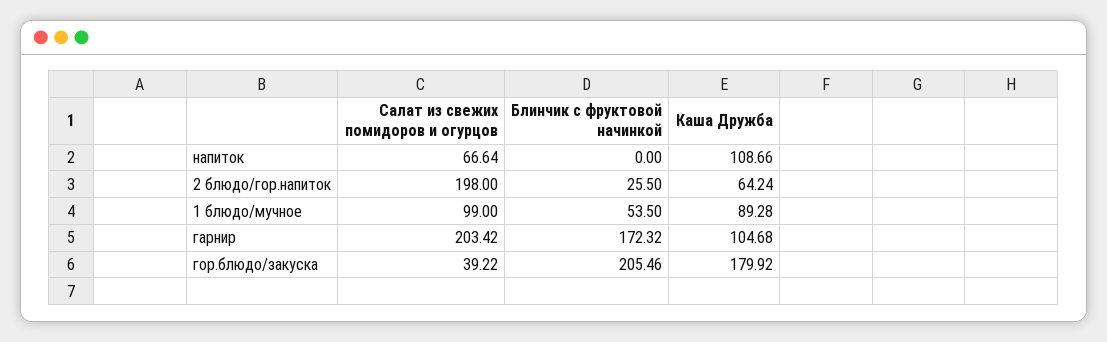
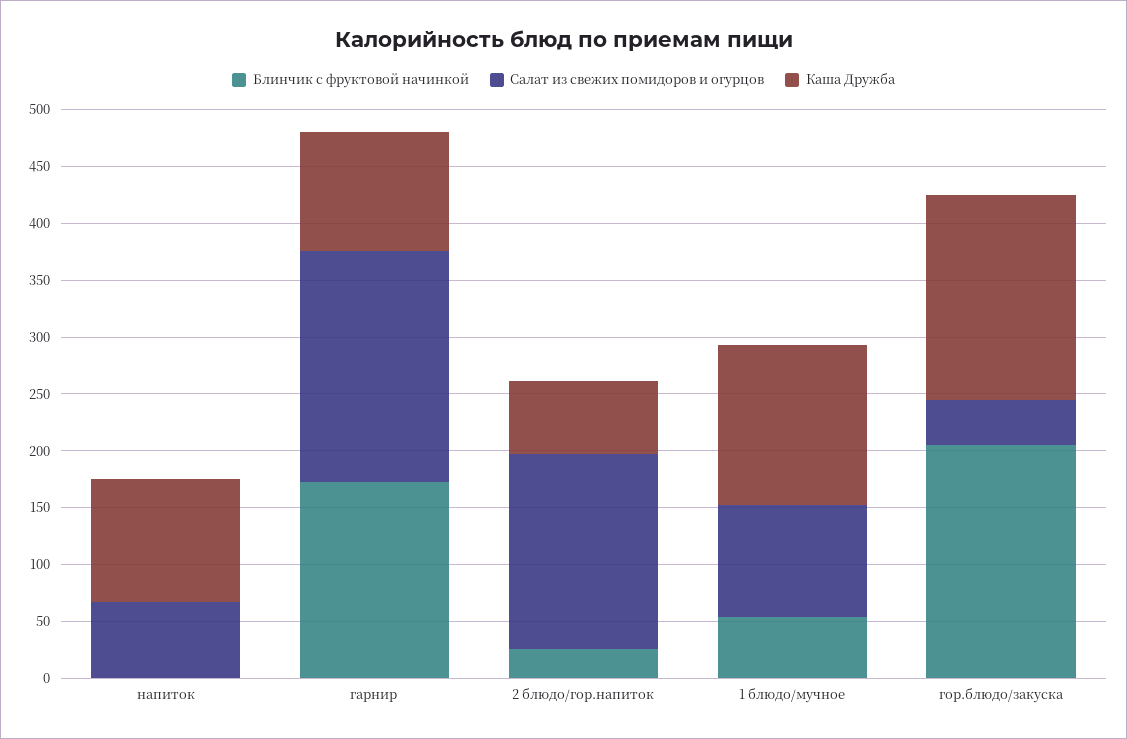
  {
    "Салат из свежих помидоров и огурцов": {
      "напиток": 66.64,
-     "2 блюдо/гор.напиток": 198,
+     "2 блюдо/гор.напиток": 170,
      "1 блюдо/мучное": 99,
      "гарнир": 203.42,
      "гор.блюдо/закуска": 39.22
    },
    "Блинчик с фруктовой начинкой": {
      "напиток": 0,
      "2 блюдо/гор.напиток": 25.5,
      "1 блюдо/мучное": 53.5,
      "гарнир": 172.32,
      "гор.блюдо/закуска": 205.46
    },
    "Каша Дружба": {
      "напиток": 108.66,
      "2 блюдо/гор.напиток": 64.24,
-     "1 блюдо/мучное": 89.28,
+     "1 блюдо/мучное": 140,
      "гарнир": 104.68,
      "гор.блюдо/закуска": 179.92
    }
  }

